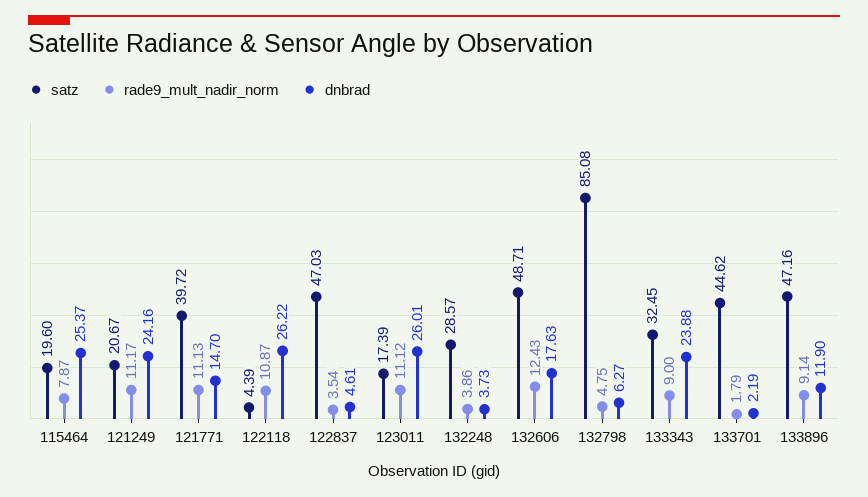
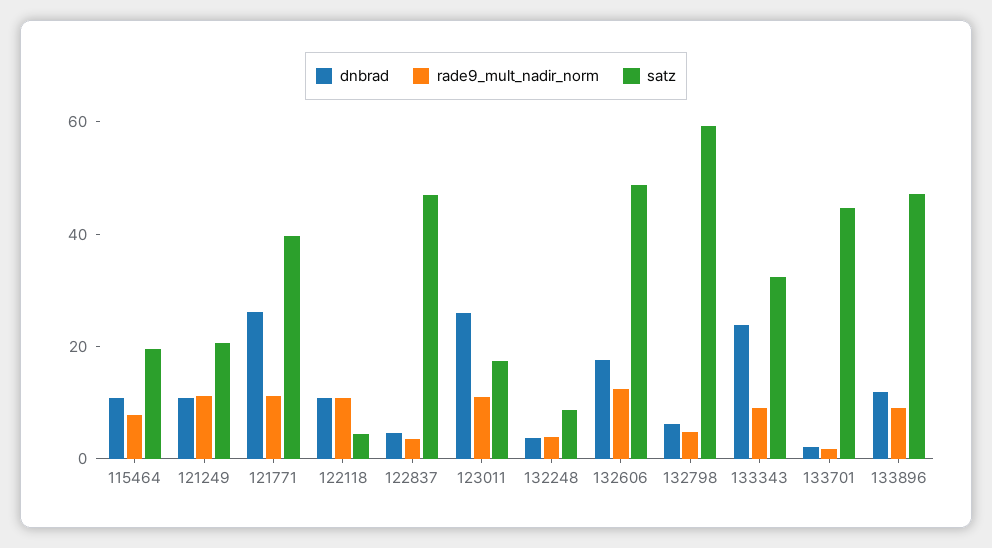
  {
    "satz": {
      "115464": 19.6,
      "121249": 20.67,
      "121771": 39.72,
      "122118": 4.39,
      "122837": 47.03,
      "123011": 17.39,
-     "132248": 28.57,
+     "132248": 10,
      "132606": 48.71,
-     "132798": 85.08,
+     "132798": 60,
      "133343": 32.45,
      "133701": 44.62,
      "133896": 47.16
    },
    "rade9_mult_nadir_norm": {
      "115464": 7.87,
      "121249": 11.17,
      "121771": 11.13,
      "122118": 10.87,
      "122837": 3.54,
      "123011": 11.12,
      "132248": 3.86,
      "132606": 12.43,
      "132798": 4.75,
      "133343": 9,
      "133701": 1.79,
      "133896": 9.14
    },
    "dnbrad": {
-     "115464": 25.37,
+     "115464": 10,
-     "121249": 24.16,
+     "121249": 10,
-     "121771": 14.7,
+     "121771": 25,
-     "122118": 26.22,
+     "122118": 10,
      "122837": 4.61,
      "123011": 26.01,
      "132248": 3.73,
      "132606": 17.63,
      "132798": 6.27,
      "133343": 23.88,
      "133701": 2.19,
      "133896": 11.9
    }
  }

